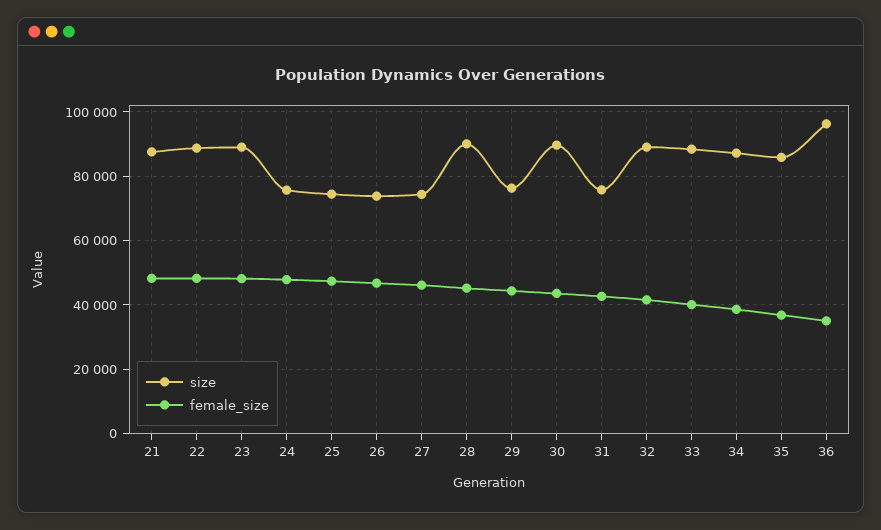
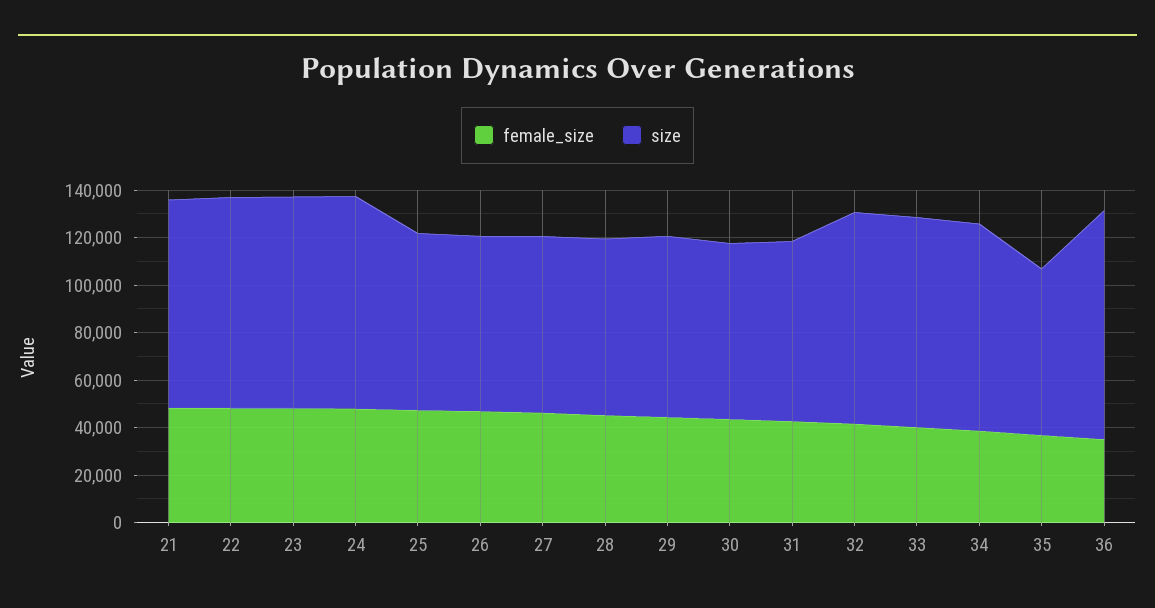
  {
    "size": {
      "21": 88000,
      "22": 88000,
      "23": 88000,
-     "24": 76000,
+     "24": 90000,
      "25": 74000,
      "26": 74000,
      "27": 74000,
-     "28": 90000,
+     "28": 75000,
      "29": 76000,
-     "30": 90000,
+     "30": 75000,
      "31": 76000,
      "32": 90000,
      "33": 88000,
      "34": 88000,
-     "35": 86000,
+     "35": 70000,
      "36": 96000
    },
    "female_size": {
      "21": 48000,
      "22": 48000,
      "23": 48000,
      "24": 48000,
      "25": 48000,
      "26": 46000,
      "27": 46000,
      "28": 46000,
      "29": 44000,
      "30": 44000,
      "31": 42000,
      "32": 42000,
      "33": 40000,
      "34": 38000,
      "35": 36000,
      "36": 36000
    }
  }

